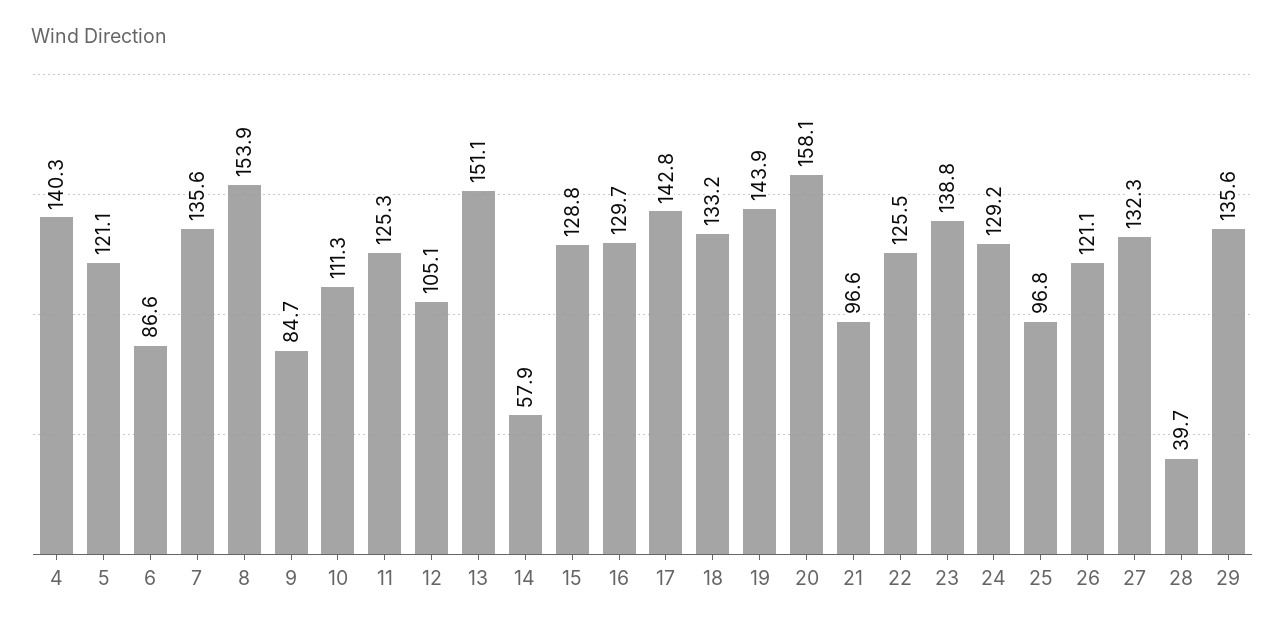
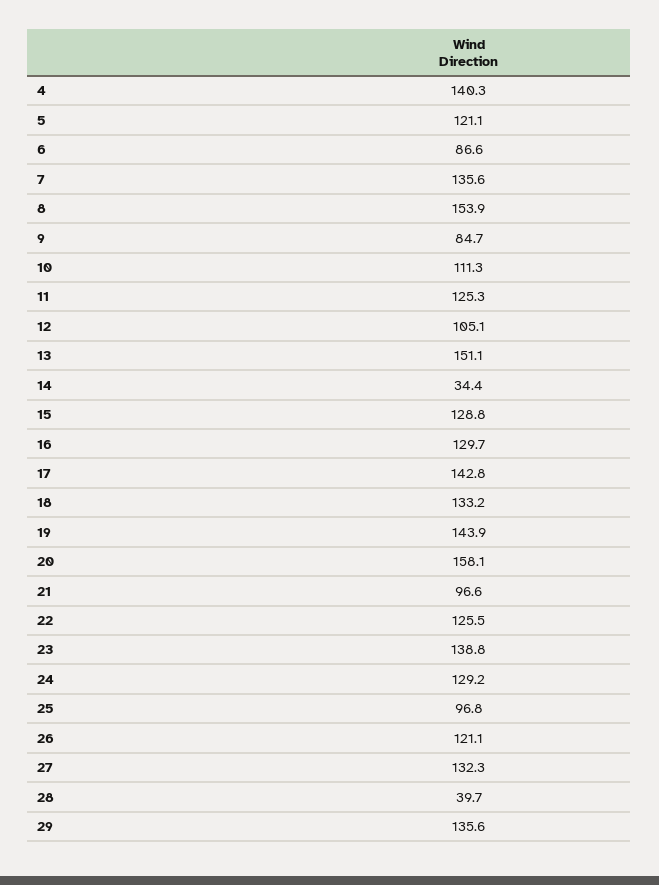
  {
    "4": 140.3,
    "5": 121.1,
    "6": 86.6,
    "7": 135.6,
    "8": 153.9,
    "9": 84.7,
    "10": 111.3,
    "11": 125.3,
    "12": 105.1,
    "13": 151.1,
-   "14": 57.9,
+   "14": 34.4,
    "15": 128.8,
    "16": 129.7,
    "17": 142.8,
    "18": 133.2,
    "19": 143.9,
    "20": 158.1,
    "21": 96.6,
    "22": 125.5,
    "23": 138.8,
    "24": 129.2,
    "25": 96.8,
    "26": 121.1,
    "27": 132.3,
    "28": 39.7,
    "29": 135.6
  }

